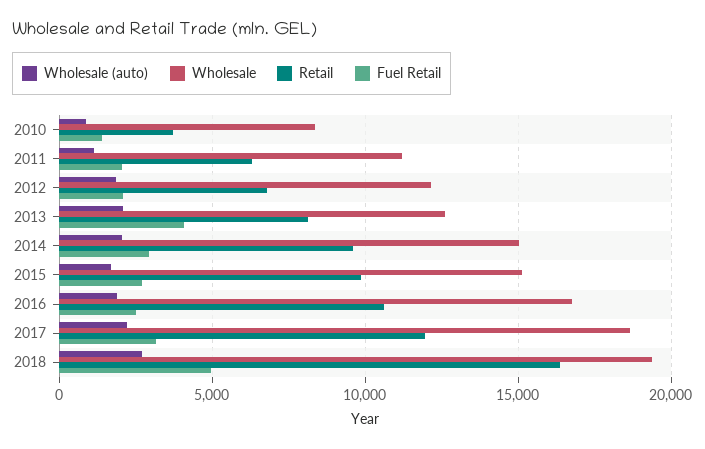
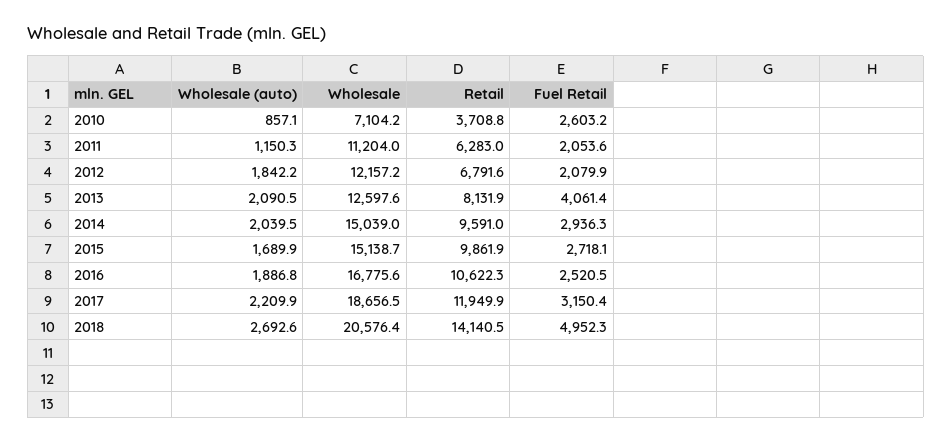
  {
    "Wholesale (auto)": {
      "2010": 857.1,
      "2011": 1150.3,
      "2012": 1842.2,
      "2013": 2090.5,
      "2014": 2039.5,
      "2015": 1689.9,
      "2016": 1886.8,
      "2017": 2209.9,
      "2018": 2692.6
    },
    "Wholesale": {
-     "2010": 8500,
+     "2010": 7104.2,
      "2011": 11204,
      "2012": 12157.2,
      "2013": 12597.6,
      "2014": 15039,
      "2015": 15138.7,
      "2016": 16775.6,
      "2017": 18656.5,
-     "2018": 19500
+     "2018": 20576.4
    },
    "Retail": {
      "2010": 3708.8,
      "2011": 6283,
      "2012": 6791.6,
      "2013": 8131.9,
      "2014": 9591,
      "2015": 9861.9,
      "2016": 10622.3,
      "2017": 11949.9,
-     "2018": 16500
+     "2018": 14140.5
    },
    "Fuel Retail": {
-     "2010": 1500,
+     "2010": 2603.2,
      "2011": 2053.6,
      "2012": 2079.9,
      "2013": 4061.4,
      "2014": 2936.3,
      "2015": 2718.1,
      "2016": 2520.5,
      "2017": 3150.4,
      "2018": 4952.3
    }
  }

